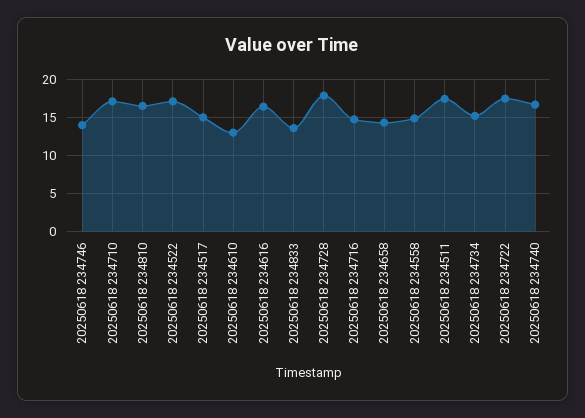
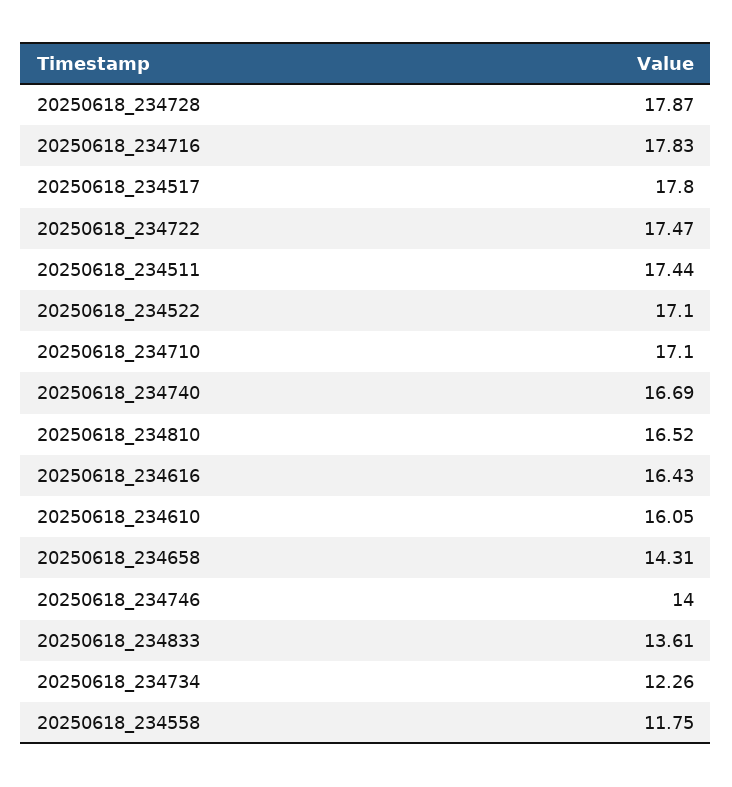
  {
    "20250618 234746": 14,
    "20250618 234710": 17.1,
    "20250618 234810": 16.52,
    "20250618 234522": 17.1,
-   "20250618 234517": 15,
+   "20250618 234517": 17.8,
-   "20250618 234610": 13,
+   "20250618 234610": 16.05,
    "20250618 234616": 16.43,
    "20250618 234833": 13.61,
    "20250618 234728": 17.87,
-   "20250618 234716": 15,
+   "20250618 234716": 17.83,
    "20250618 234658": 14.31,
-   "20250618 234558": 15,
+   "20250618 234558": 11.75,
    "20250618 234511": 17.44,
-   "20250618 234734": 15,
+   "20250618 234734": 12.26,
    "20250618 234722": 17.47,
    "20250618 234740": 16.69
  }

